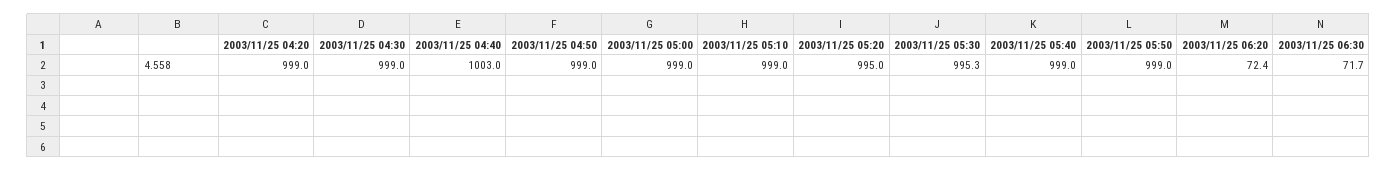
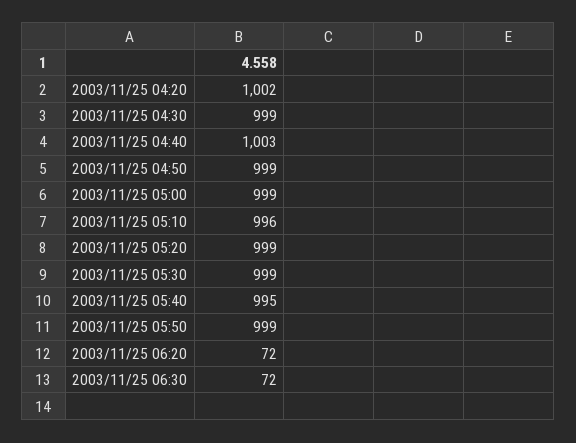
  {
-   "2003/11/25 04:20": 999,
+   "2003/11/25 04:20": 1002,
    "2003/11/25 04:30": 999,
    "2003/11/25 04:40": 1003,
    "2003/11/25 04:50": 999,
    "2003/11/25 05:00": 999,
-   "2003/11/25 05:10": 999,
+   "2003/11/25 05:10": 996,
-   "2003/11/25 05:20": 995,
+   "2003/11/25 05:20": 999,
-   "2003/11/25 05:30": 995.3,
+   "2003/11/25 05:30": 999,
-   "2003/11/25 05:40": 999,
+   "2003/11/25 05:40": 995,
    "2003/11/25 05:50": 999,
    "2003/11/25 06:20": 72.4,
    "2003/11/25 06:30": 71.7
  }

